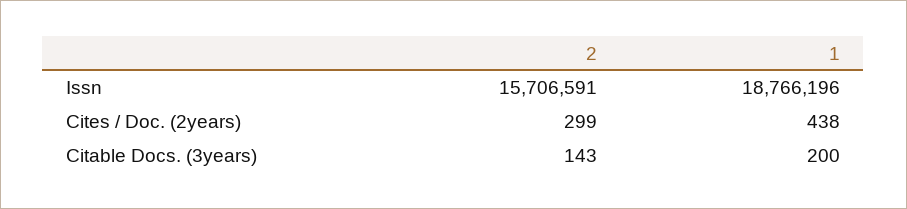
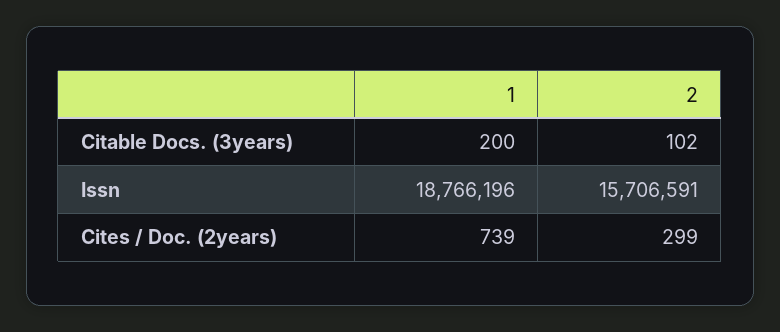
  {
    "2": {
      "Issn": 15706591,
      "Cites / Doc. (2years)": 299,
-     "Citable Docs. (3years)": 143
+     "Citable Docs. (3years)": 102
    },
    "1": {
      "Issn": 18766196,
-     "Cites / Doc. (2years)": 438,
+     "Cites / Doc. (2years)": 739,
      "Citable Docs. (3years)": 200
    }
  }

